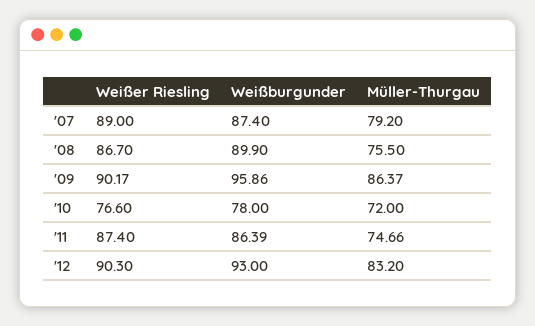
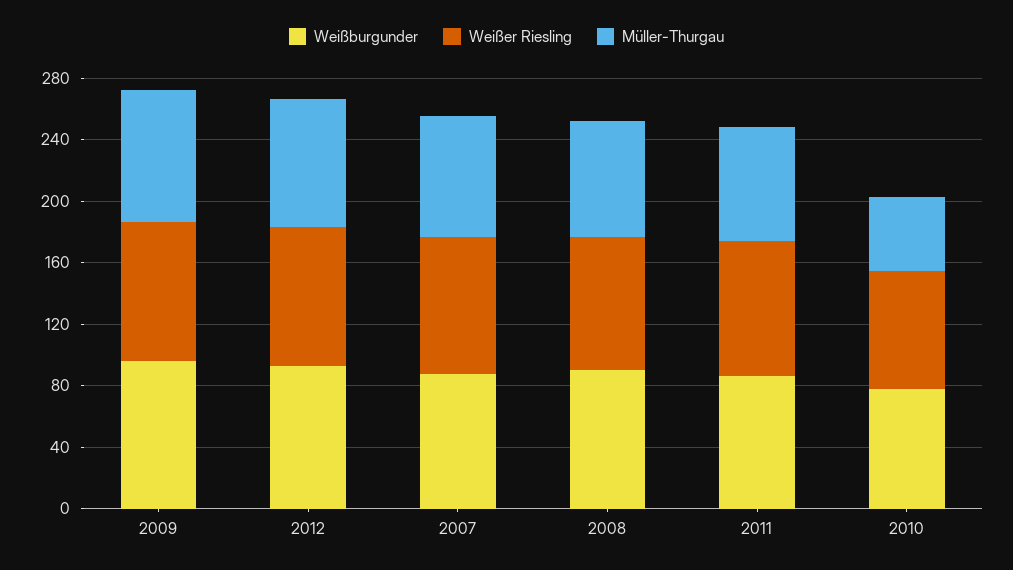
  {
    "Weißer Riesling": {
      "'07": 89,
      "'08": 86.7,
      "'09": 90.17,
      "'10": 76.6,
      "'11": 87.4,
      "'12": 90.3
    },
    "Weißburgunder": {
      "'07": 87.4,
      "'08": 89.9,
      "'09": 95.86,
      "'10": 78,
      "'11": 86.39,
      "'12": 93
    },
    "Müller-Thurgau": {
      "'07": 79.2,
      "'08": 75.5,
      "'09": 86.37,
-     "'10": 72,
+     "'10": 50,
      "'11": 74.66,
      "'12": 83.2
    }
  }

